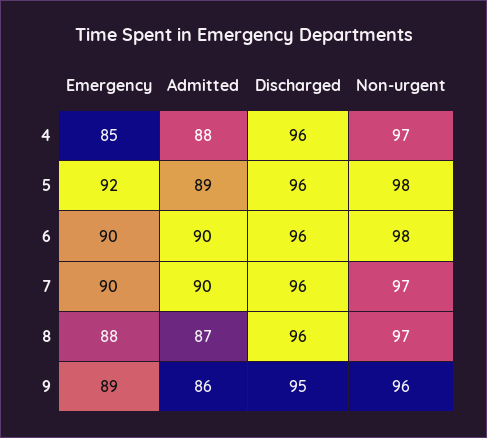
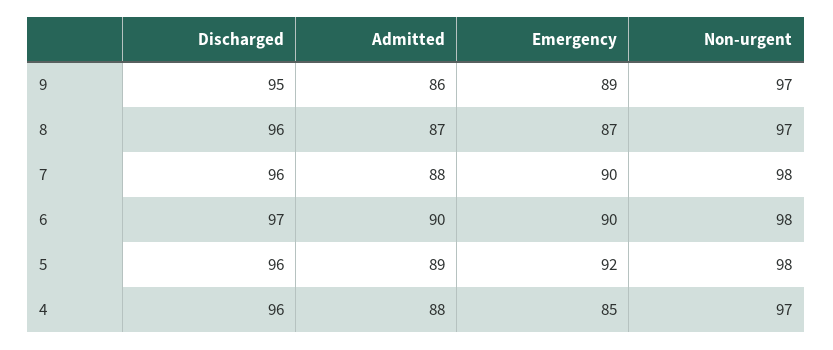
  {
    "Emergency": {
      "4": 85,
      "5": 92,
      "6": 90,
      "7": 90,
-     "8": 88,
+     "8": 87,
      "9": 89
    },
    "Admitted": {
      "4": 88,
      "5": 89,
      "6": 90,
-     "7": 90,
+     "7": 88,
      "8": 87,
      "9": 86
    },
    "Discharged": {
      "4": 96,
      "5": 96,
-     "6": 96,
+     "6": 97,
      "7": 96,
      "8": 96,
      "9": 95
    },
    "Non-urgent": {
      "4": 97,
      "5": 98,
      "6": 98,
-     "7": 97,
+     "7": 98,
      "8": 97,
-     "9": 96
+     "9": 97
    }
  }

